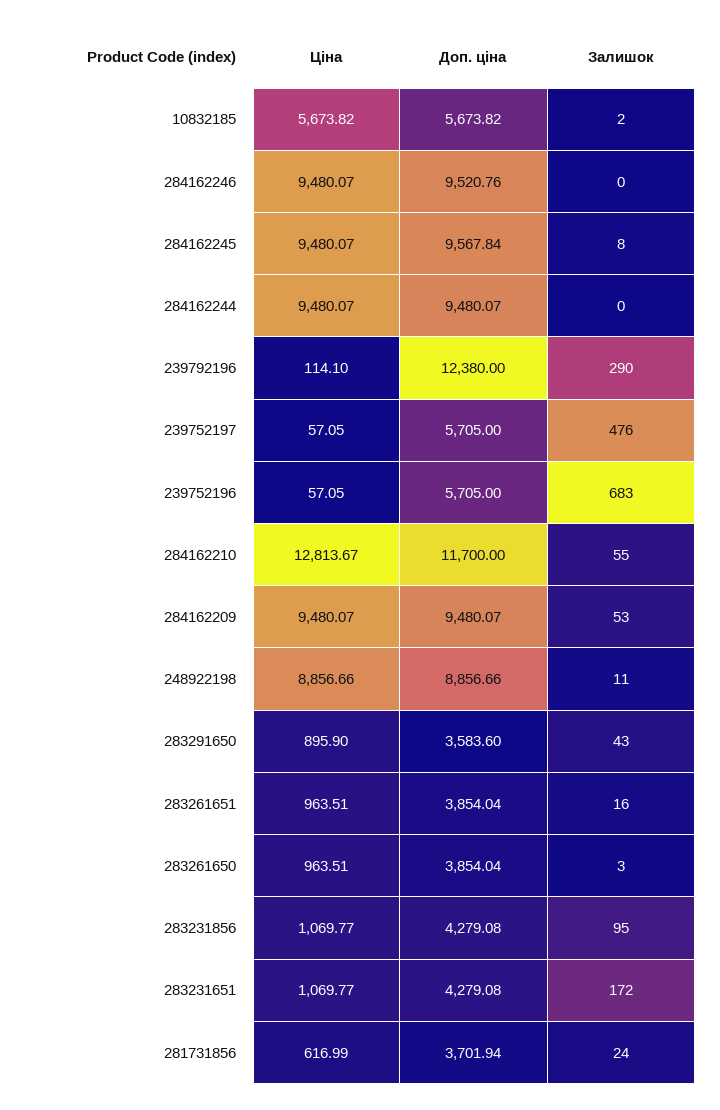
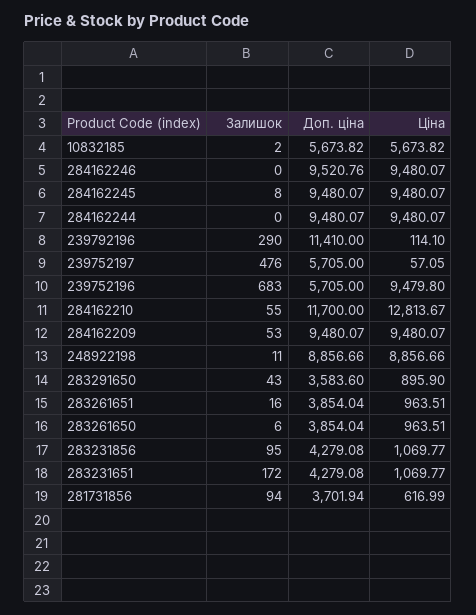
  {
    "Ціна": {
      "10832185": 5673.82,
      "284162246": 9480.07,
      "284162245": 9480.07,
      "284162244": 9480.07,
      "239792196": 114.1,
      "239752197": 57.05,
-     "239752196": 57.05,
+     "239752196": 9479.8,
      "284162210": 12813.67,
      "284162209": 9480.07,
      "248922198": 8856.66,
      "283291650": 895.9,
      "283261651": 963.51,
      "283261650": 963.51,
      "283231856": 1069.77,
      "283231651": 1069.77,
      "281731856": 616.99
    },
    "Доп. ціна": {
      "10832185": 5673.82,
      "284162246": 9520.76,
-     "284162245": 9567.84,
+     "284162245": 9480.07,
      "284162244": 9480.07,
-     "239792196": 12380,
+     "239792196": 11410,
      "239752197": 5705,
      "239752196": 5705,
      "284162210": 11700,
      "284162209": 9480.07,
      "248922198": 8856.66,
      "283291650": 3583.6,
      "283261651": 3854.04,
      "283261650": 3854.04,
      "283231856": 4279.08,
      "283231651": 4279.08,
      "281731856": 3701.94
    },
    "Залишок": {
      "10832185": 2,
      "284162246": 0,
      "284162245": 8,
      "284162244": 0,
      "239792196": 290,
      "239752197": 476,
      "239752196": 683,
      "284162210": 55,
      "284162209": 53,
      "248922198": 11,
      "283291650": 43,
      "283261651": 16,
-     "283261650": 3,
+     "283261650": 6,
      "283231856": 95,
      "283231651": 172,
-     "281731856": 24
+     "281731856": 94
    }
  }

